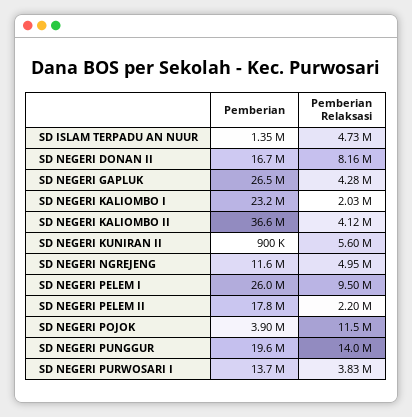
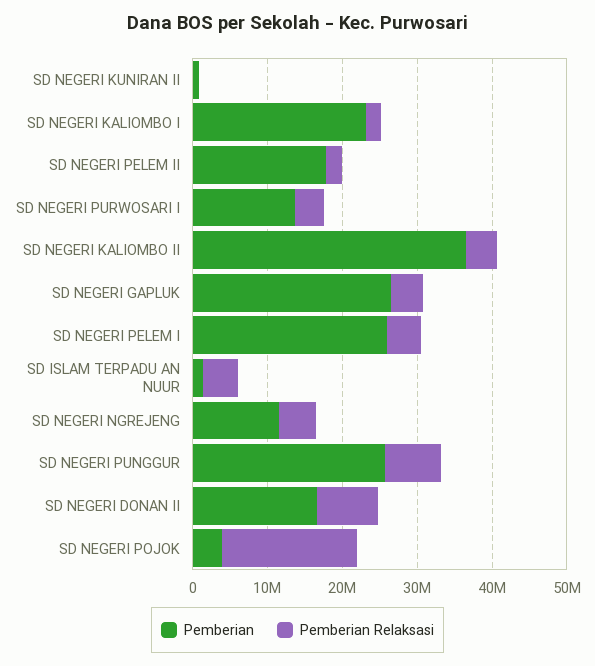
  {
    "Pemberian": {
      "SD ISLAM TERPADU AN NUUR": 1350000,
      "SD NEGERI DONAN II": 16700000,
      "SD NEGERI GAPLUK": 26500000,
      "SD NEGERI KALIOMBO I": 23200000,
      "SD NEGERI KALIOMBO II": 36600000,
      "SD NEGERI KUNIRAN II": 900000,
      "SD NEGERI NGREJENG": 11600000,
      "SD NEGERI PELEM I": 26000000,
      "SD NEGERI PELEM II": 17800000,
      "SD NEGERI POJOK": 3900000,
-     "SD NEGERI PUNGGUR": 19600000,
+     "SD NEGERI PUNGGUR": 26000000,
      "SD NEGERI PURWOSARI I": 13700000
    },
    "Pemberian Relaksasi": {
      "SD ISLAM TERPADU AN NUUR": 4730000,
      "SD NEGERI DONAN II": 8160000,
      "SD NEGERI GAPLUK": 4280000,
      "SD NEGERI KALIOMBO I": 2030000,
      "SD NEGERI KALIOMBO II": 4120000,
-     "SD NEGERI KUNIRAN II": 5600000,
+     "SD NEGERI KUNIRAN II": 0,
      "SD NEGERI NGREJENG": 4950000,
-     "SD NEGERI PELEM I": 9500000,
+     "SD NEGERI PELEM I": 4000000,
      "SD NEGERI PELEM II": 2200000,
-     "SD NEGERI POJOK": 11500000,
+     "SD NEGERI POJOK": 18000000,
-     "SD NEGERI PUNGGUR": 14000000,
+     "SD NEGERI PUNGGUR": 8000000,
      "SD NEGERI PURWOSARI I": 3830000
    }
  }

